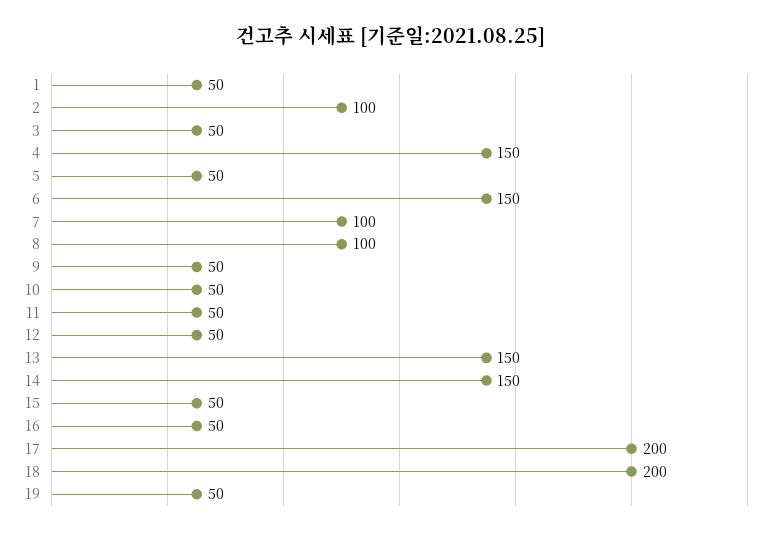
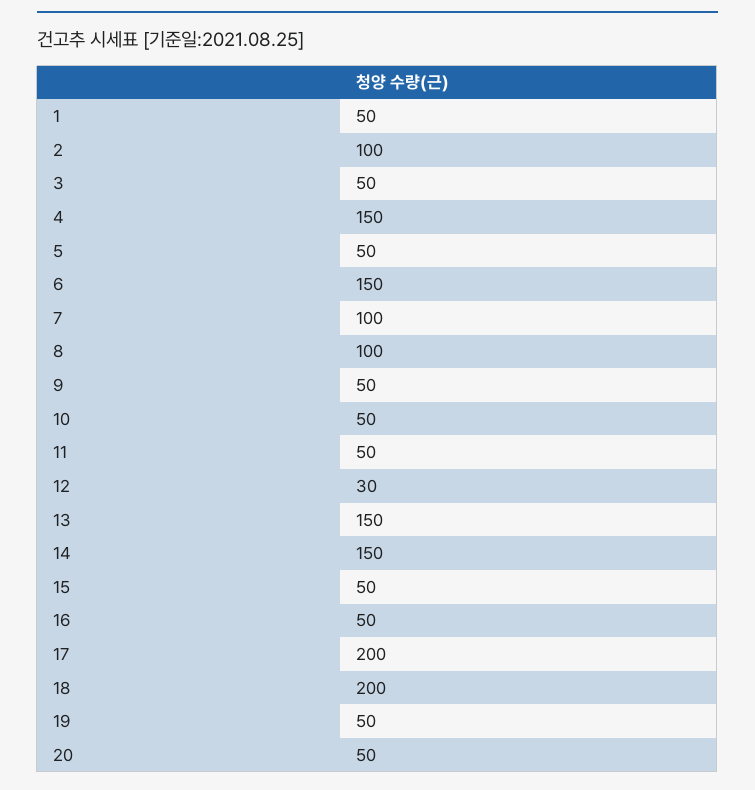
  {
    "1": 50,
    "2": 100,
    "3": 50,
    "4": 150,
    "5": 50,
    "6": 150,
    "7": 100,
    "8": 100,
    "9": 50,
    "10": 50,
    "11": 50,
-   "12": 50,
+   "12": 30,
    "13": 150,
    "14": 150,
    "15": 50,
    "16": 50,
    "17": 200,
    "18": 200,
-   "19": 50
+   "19": 50,
+   "20": 50
  }

